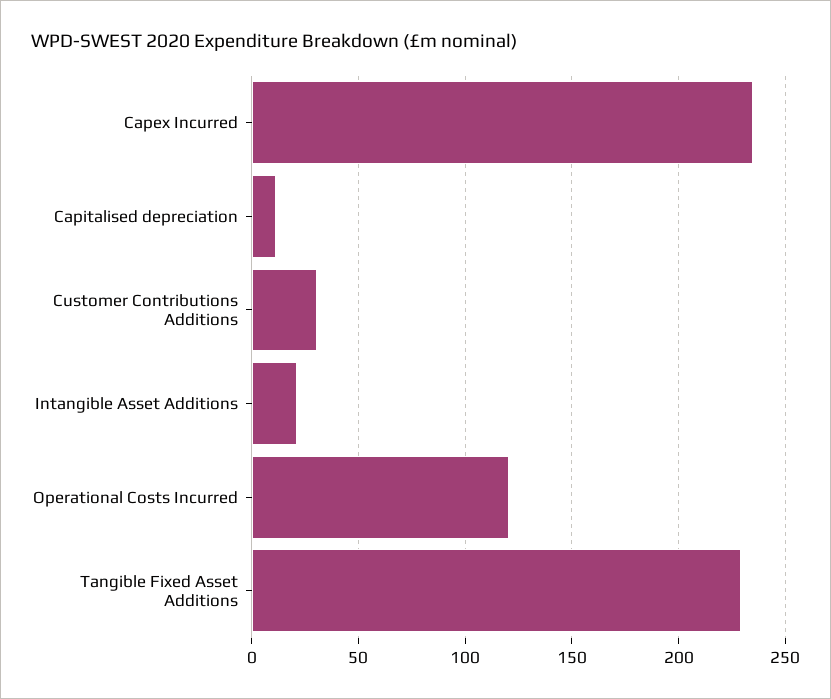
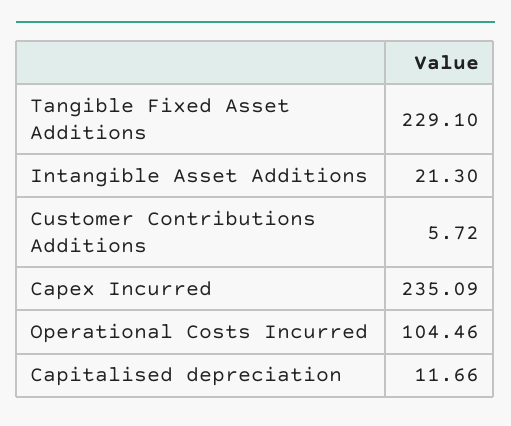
  {
    "Capex Incurred": 235.09,
    "Capitalised depreciation": 11.66,
-   "Customer Contributions Additions": 30,
+   "Customer Contributions Additions": 5.72,
    "Intangible Asset Additions": 21.3,
-   "Operational Costs Incurred": 120,
+   "Operational Costs Incurred": 104.46,
    "Tangible Fixed Asset Additions": 229.1
  }

